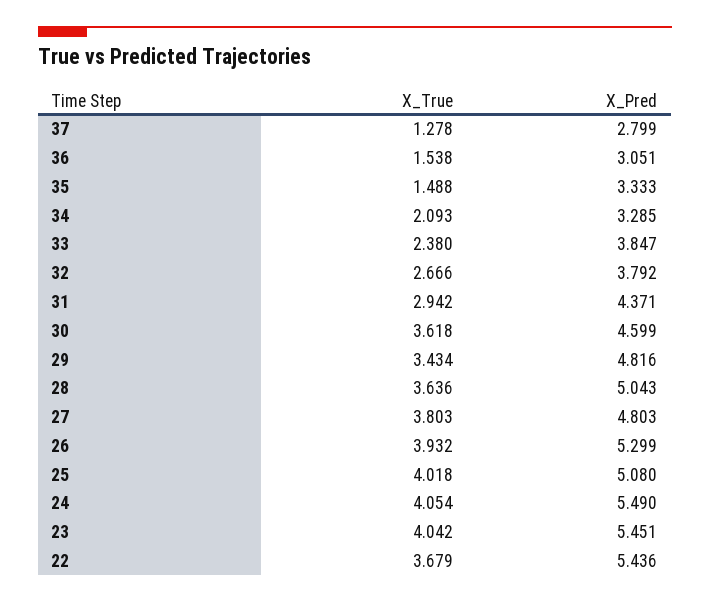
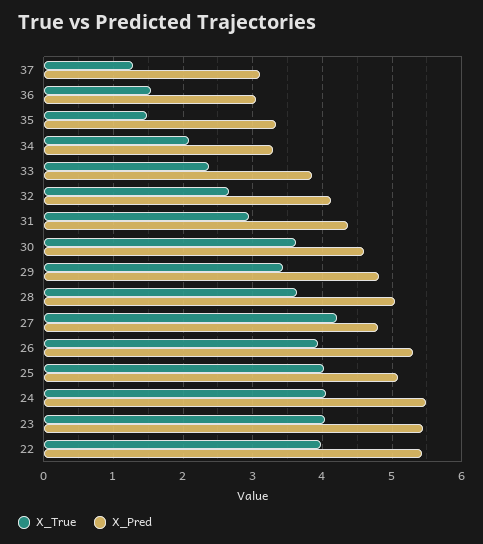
  {
    "X_True": {
      "37": 1.278,
      "36": 1.538,
      "35": 1.488,
      "34": 2.093,
      "33": 2.38,
      "32": 2.666,
      "31": 2.942,
      "30": 3.618,
      "29": 3.434,
      "28": 3.636,
-     "27": 3.803,
+     "27": 4.2,
      "26": 3.932,
      "25": 4.018,
      "24": 4.054,
      "23": 4.042,
-     "22": 3.679
+     "22": 4
    },
    "X_Pred": {
-     "37": 2.799,
+     "37": 3.1,
      "36": 3.051,
      "35": 3.333,
      "34": 3.285,
      "33": 3.847,
-     "32": 3.792,
+     "32": 4.1,
      "31": 4.371,
      "30": 4.599,
      "29": 4.816,
      "28": 5.043,
      "27": 4.803,
      "26": 5.299,
      "25": 5.08,
      "24": 5.49,
      "23": 5.451,
      "22": 5.436
    }
  }

